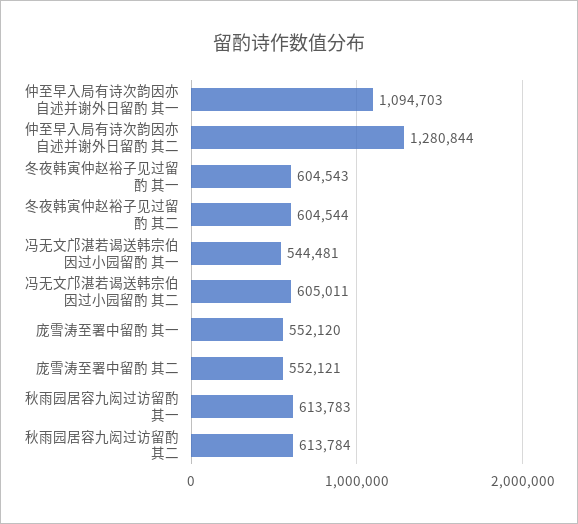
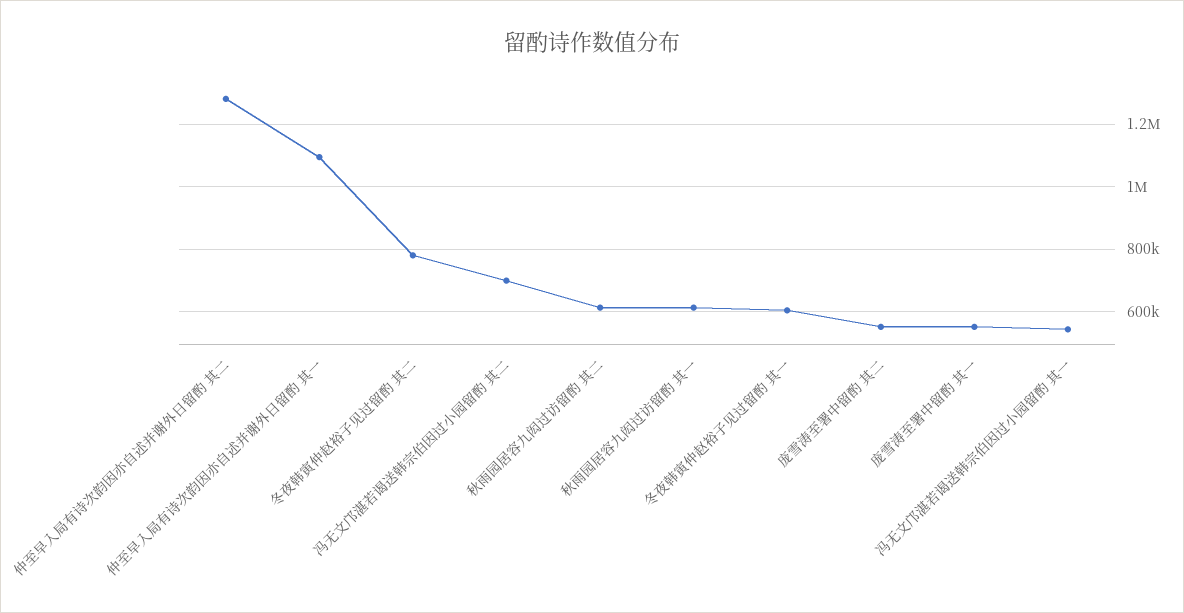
  {
    "仲至早入局有诗次韵因亦自述并谢外日留酌 其一": 1094703,
    "仲至早入局有诗次韵因亦自述并谢外日留酌 其二": 1280844,
    "冬夜韩寅仲赵裕子见过留酌 其一": 604543,
-   "冬夜韩寅仲赵裕子见过留酌 其二": 604544,
+   "冬夜韩寅仲赵裕子见过留酌 其二": 780000,
    "冯无文邝湛若谒送韩宗伯因过小园留酌 其一": 544481,
-   "冯无文邝湛若谒送韩宗伯因过小园留酌 其二": 605011,
+   "冯无文邝湛若谒送韩宗伯因过小园留酌 其二": 700000,
    "庞雪涛至署中留酌 其一": 552120,
    "庞雪涛至署中留酌 其二": 552121,
    "秋雨园居容九闳过访留酌 其一": 613783,
    "秋雨园居容九闳过访留酌 其二": 613784
  }

